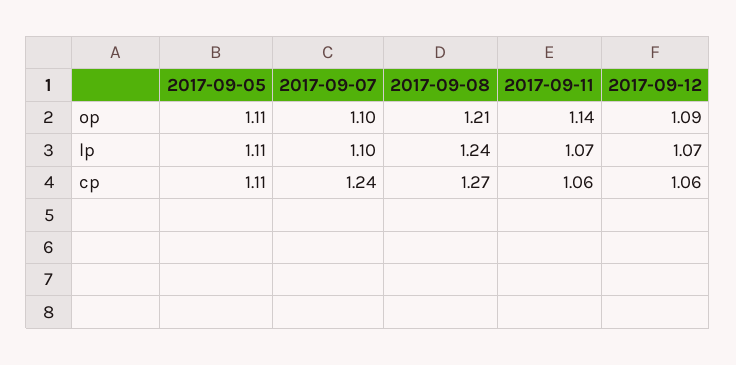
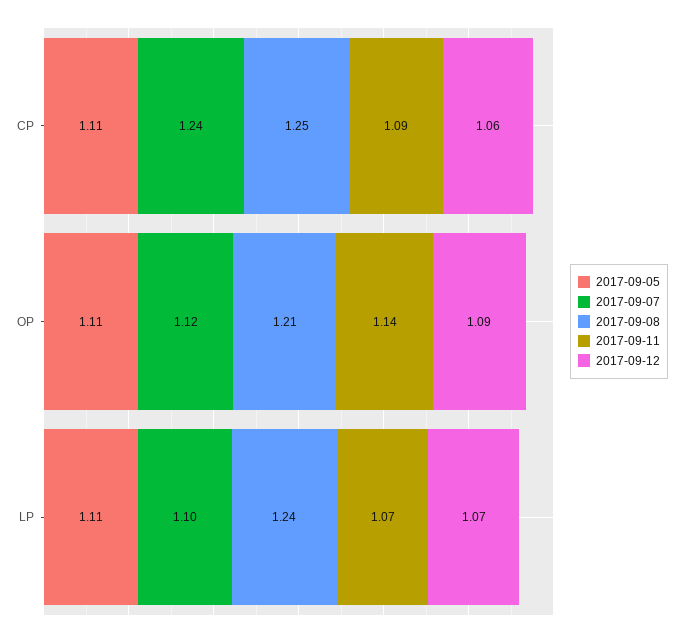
  {
    "2017-09-05": {
      "op": 1.11,
      "lp": 1.11,
      "cp": 1.11
    },
    "2017-09-07": {
-     "op": 1.1,
+     "op": 1.12,
      "lp": 1.1,
      "cp": 1.24
    },
    "2017-09-08": {
      "op": 1.21,
      "lp": 1.24,
-     "cp": 1.27
+     "cp": 1.25
    },
    "2017-09-11": {
      "op": 1.14,
      "lp": 1.07,
-     "cp": 1.06
+     "cp": 1.09
    },
    "2017-09-12": {
      "op": 1.09,
      "lp": 1.07,
      "cp": 1.06
    }
  }

